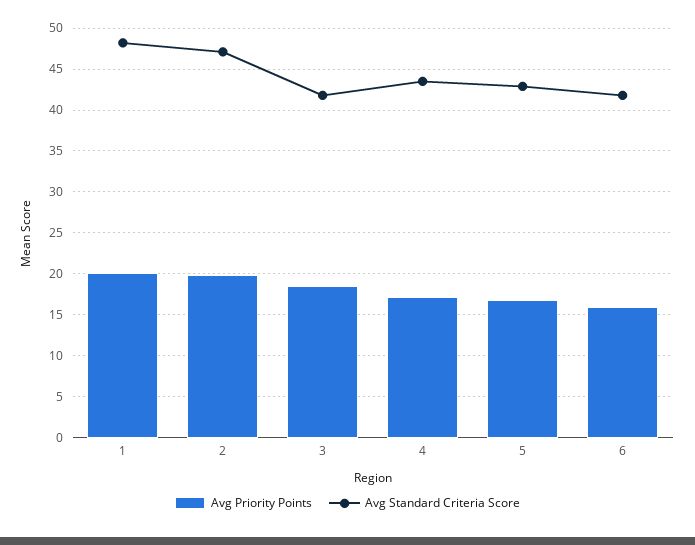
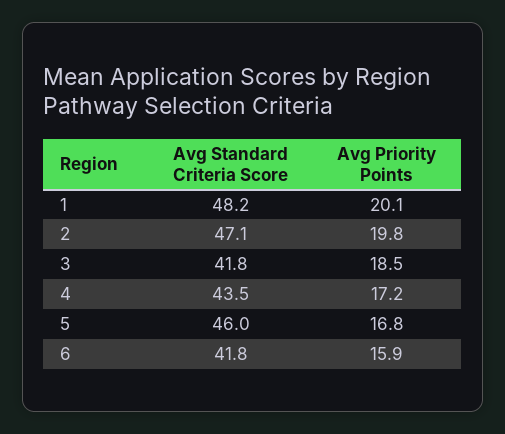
  {
    "Avg Priority Points": {
      "1": 20.1,
      "2": 19.8,
      "3": 18.5,
      "4": 17.2,
      "5": 16.8,
      "6": 15.9
    },
    "Avg Standard Criteria Score": {
      "1": 48.2,
      "2": 47.1,
      "3": 41.8,
      "4": 43.5,
-     "5": 43,
+     "5": 46,
      "6": 41.8
    }
  }

